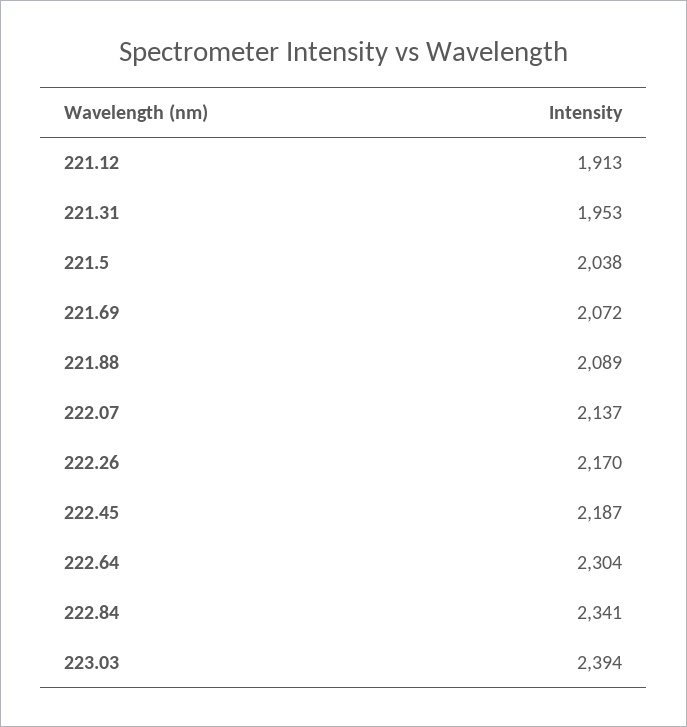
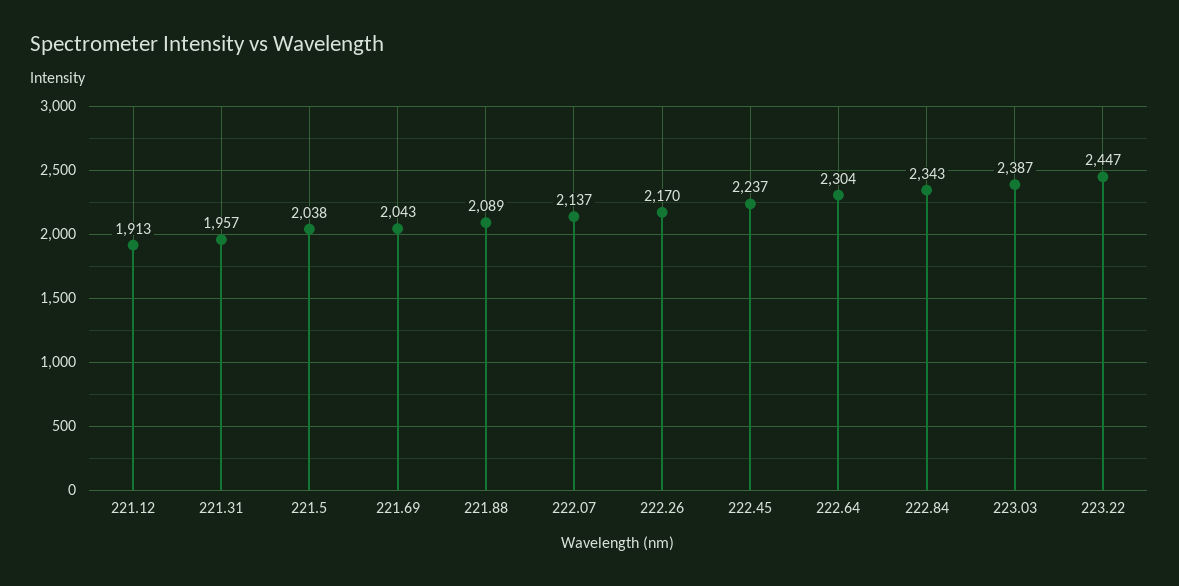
  {
    "221.12": 1913,
-   "221.31": 1953,
+   "221.31": 1957,
    "221.5": 2038,
-   "221.69": 2072,
+   "221.69": 2043,
    "221.88": 2089,
    "222.07": 2137,
    "222.26": 2170,
-   "222.45": 2187,
+   "222.45": 2237,
    "222.64": 2304,
-   "222.84": 2341,
+   "222.84": 2343,
-   "223.03": 2394
+   "223.03": 2387,
+   "223.22": 2447
  }

